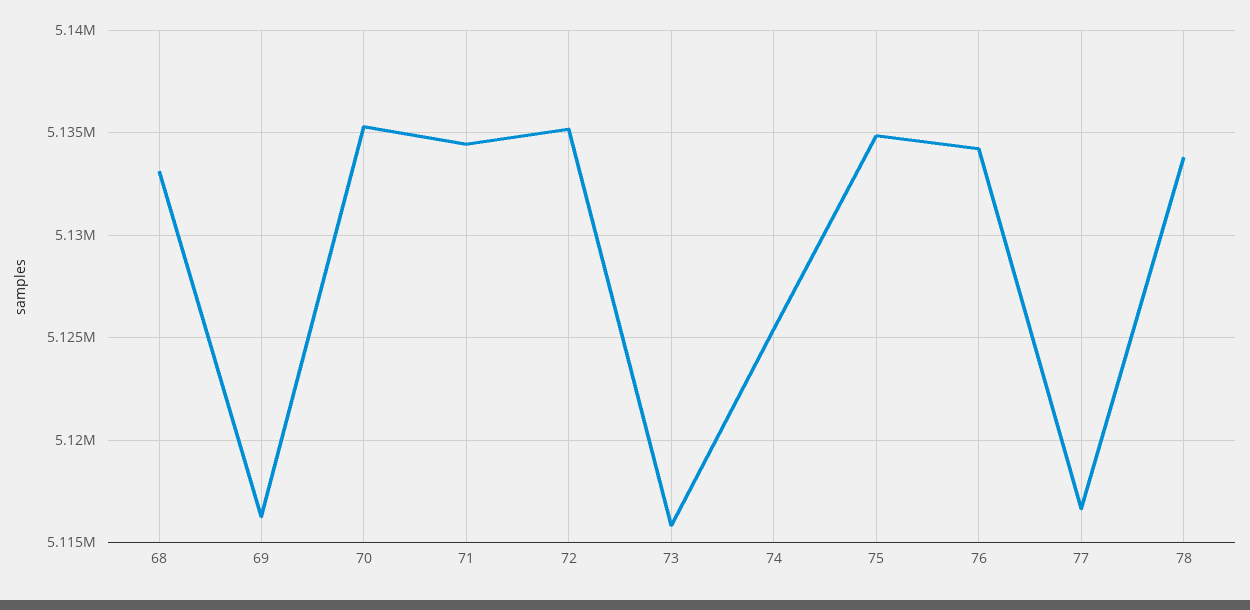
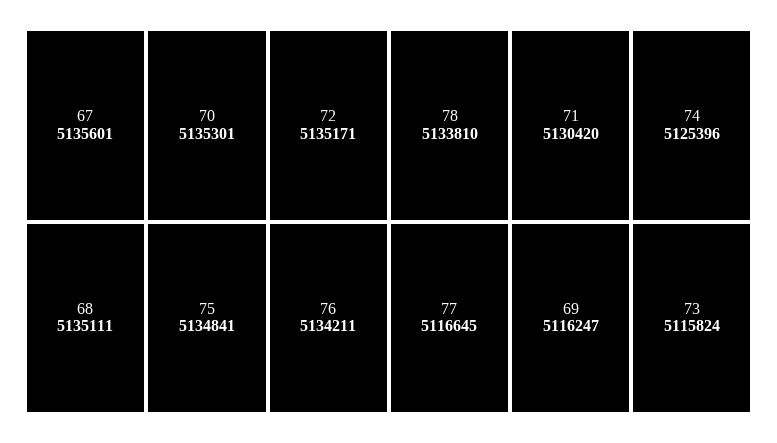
  {
-   "68": 5133000,
+   "68": 5135111,
    "69": 5116247,
    "70": 5135301,
-   "71": 5134500,
+   "71": 5130420,
    "72": 5135171,
    "73": 5115824,
    "74": 5125396,
    "75": 5134841,
    "76": 5134211,
    "77": 5116645,
-   "78": 5133810
+   "78": 5133810,
+   "67": 5135601
  }

